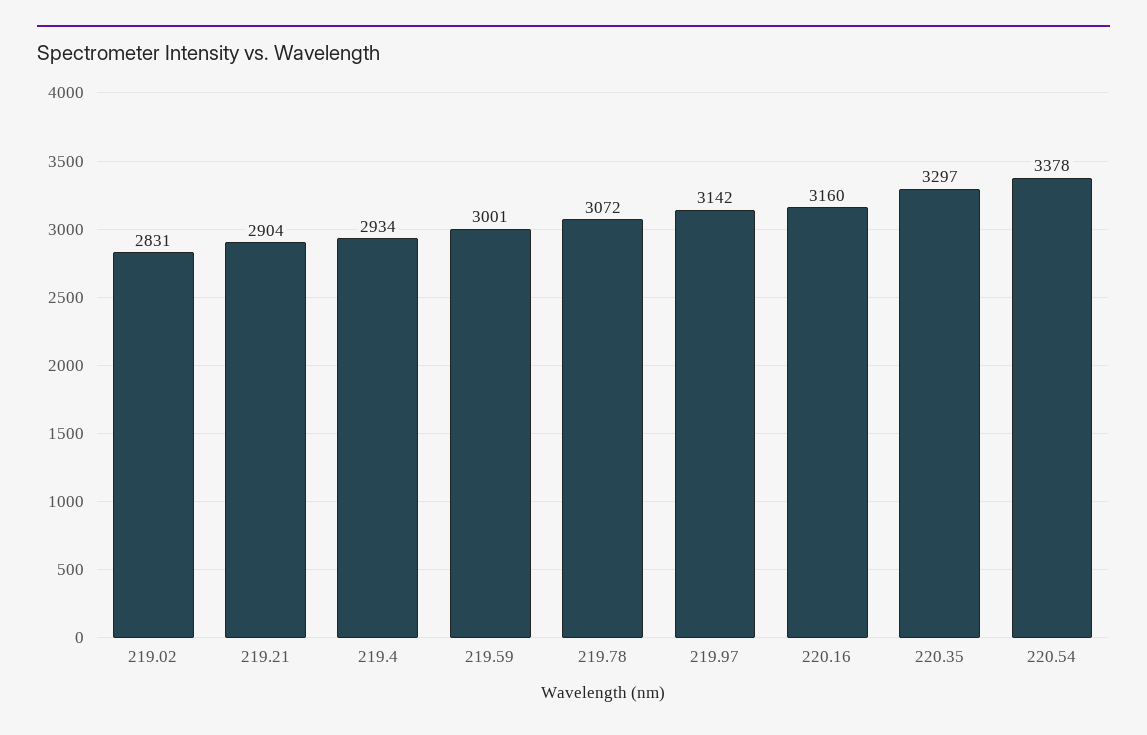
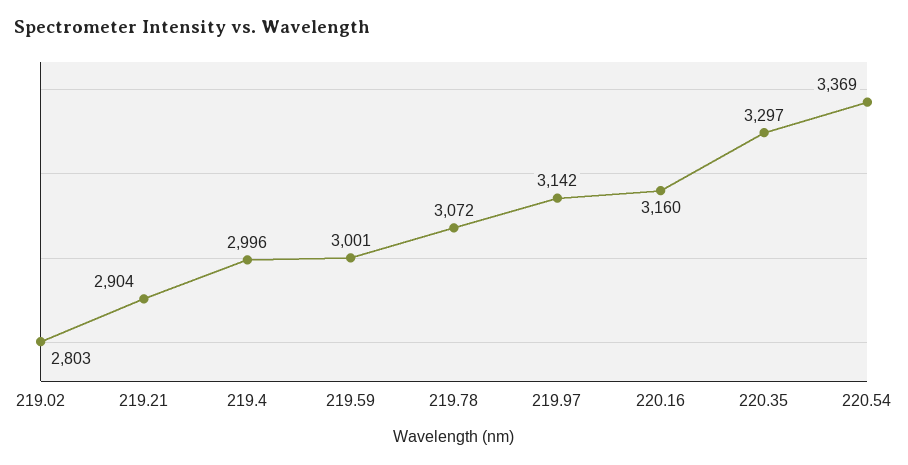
  {
-   "219.02": 2831,
+   "219.02": 2803,
    "219.21": 2904,
-   "219.4": 2934,
+   "219.4": 2996,
    "219.59": 3001,
    "219.78": 3072,
    "219.97": 3142,
    "220.16": 3160,
    "220.35": 3297,
-   "220.54": 3378
+   "220.54": 3369
  }

